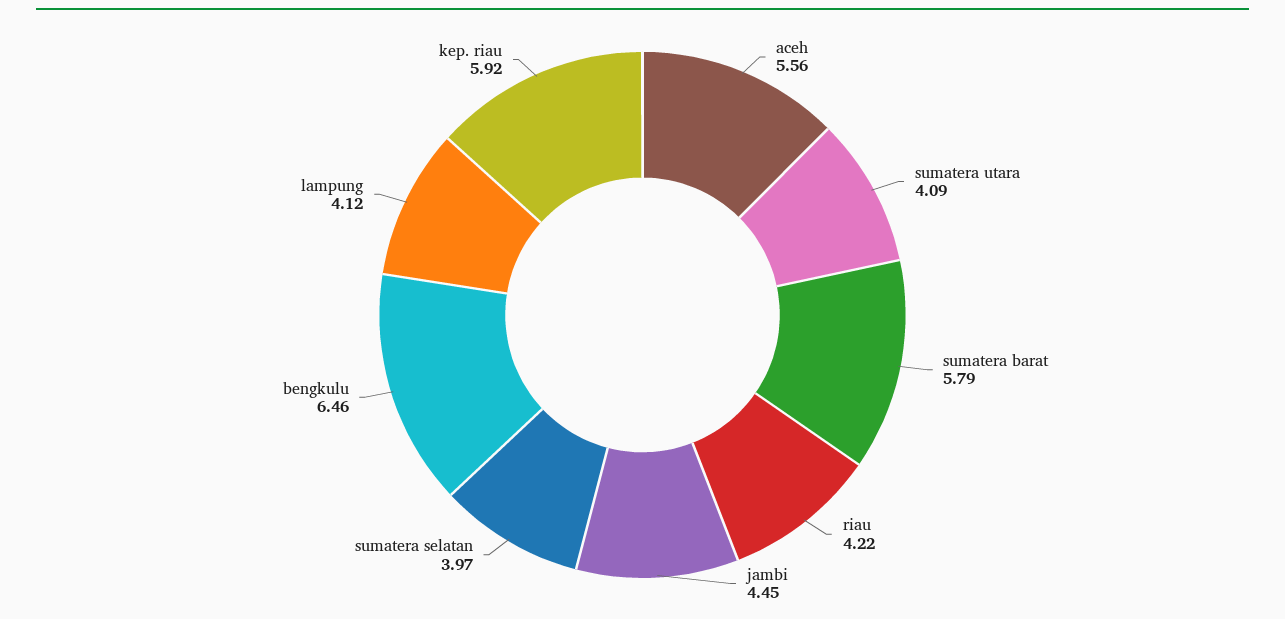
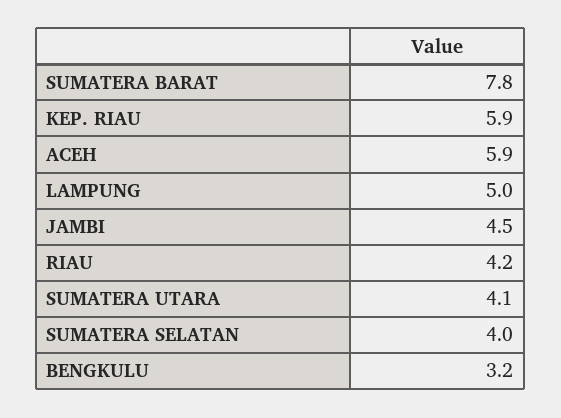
  {
-   "aceh": 5.56,
+   "aceh": 5.9,
    "sumatera utara": 4.09,
-   "sumatera barat": 5.79,
+   "sumatera barat": 7.8,
    "riau": 4.22,
    "jambi": 4.45,
    "sumatera selatan": 3.97,
-   "bengkulu": 6.46,
+   "bengkulu": 3.2,
-   "lampung": 4.12,
+   "lampung": 5,
    "kep. riau": 5.92
  }

